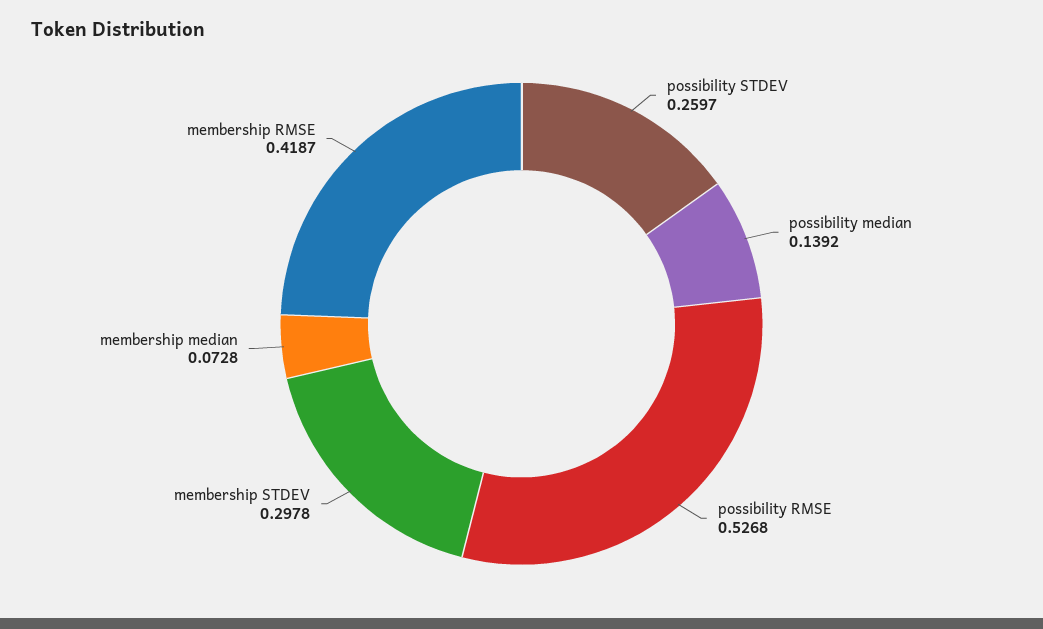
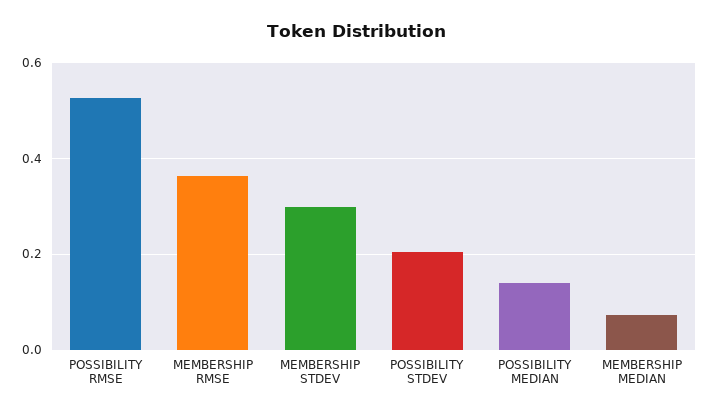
  {
-   "possibility STDEV": 0.2597,
+   "possibility STDEV": 0.2,
    "possibility median": 0.1392,
    "possibility RMSE": 0.5268,
    "membership STDEV": 0.2978,
    "membership median": 0.0728,
-   "membership RMSE": 0.4187
+   "membership RMSE": 0.36
  }

